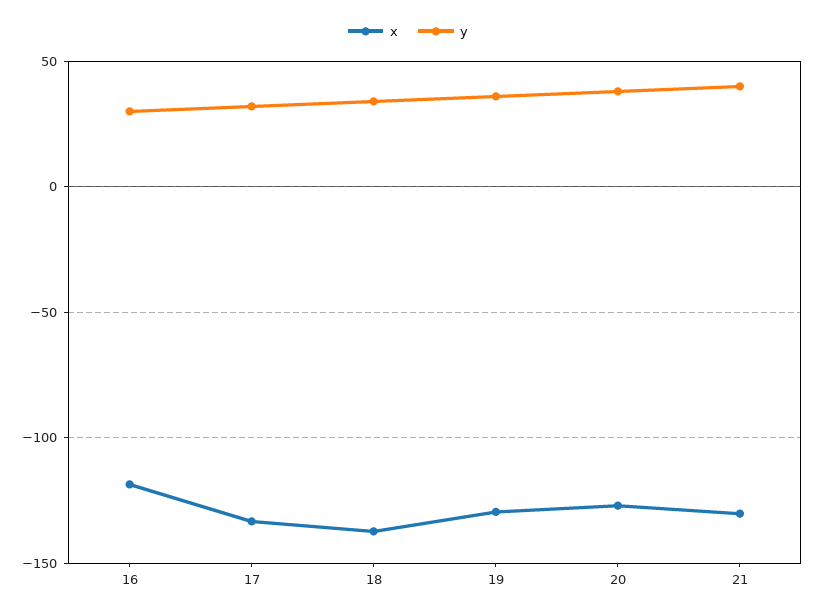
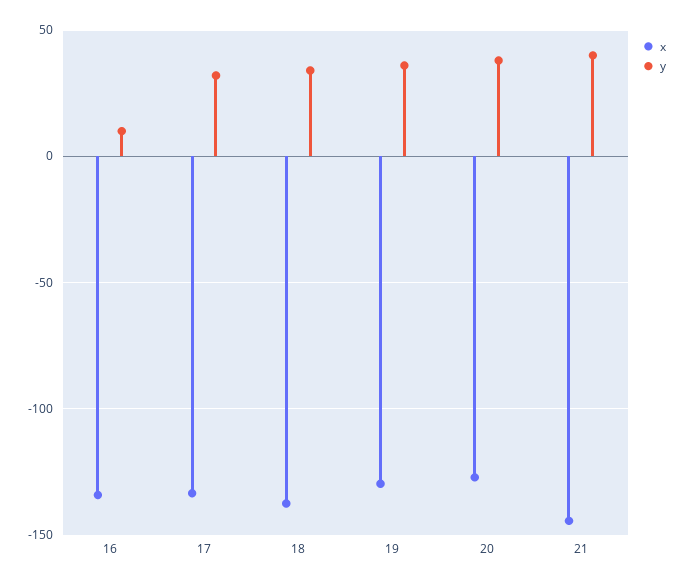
  {
    "x": {
-     "16": -120,
+     "16": -135,
      "17": -135,
      "18": -135,
      "19": -130,
      "20": -125,
-     "21": -130
+     "21": -145
    },
    "y": {
-     "16": 30,
+     "16": 10,
      "17": 30,
      "18": 35,
      "19": 35,
      "20": 40,
      "21": 40
    }
  }

